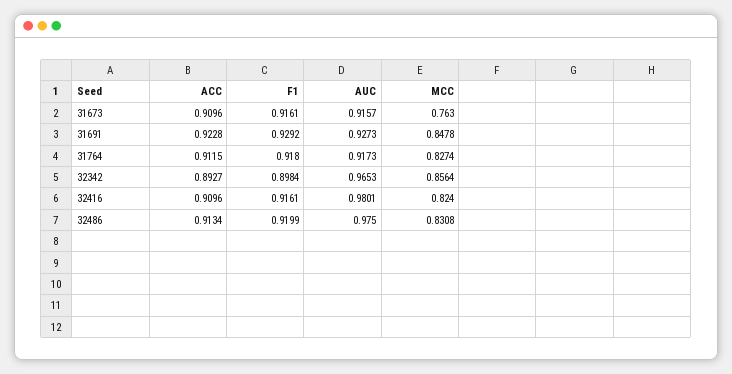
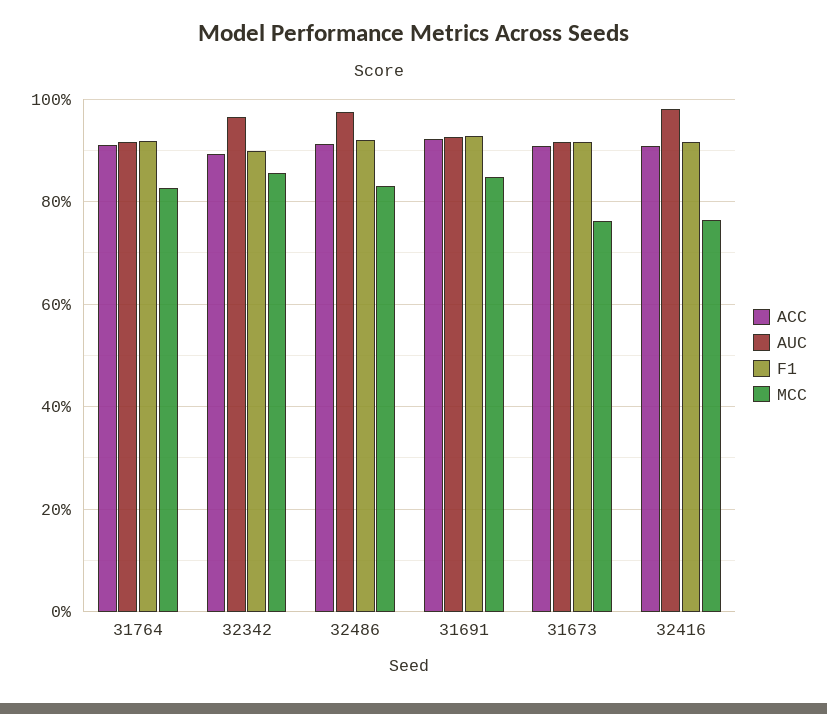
  {
    "ACC": {
      "31673": 0.9096,
      "31691": 0.9228,
      "31764": 0.9115,
      "32342": 0.8927,
      "32416": 0.9096,
      "32486": 0.9134
    },
    "F1": {
      "31673": 0.9161,
      "31691": 0.9292,
      "31764": 0.918,
      "32342": 0.8984,
      "32416": 0.9161,
      "32486": 0.9199
    },
    "AUC": {
      "31673": 0.9157,
      "31691": 0.9273,
      "31764": 0.9173,
      "32342": 0.9653,
      "32416": 0.9801,
      "32486": 0.975
    },
    "MCC": {
      "31673": 0.763,
      "31691": 0.8478,
      "31764": 0.8274,
      "32342": 0.8564,
-     "32416": 0.824,
+     "32416": 0.76,
      "32486": 0.8308
    }
  }

